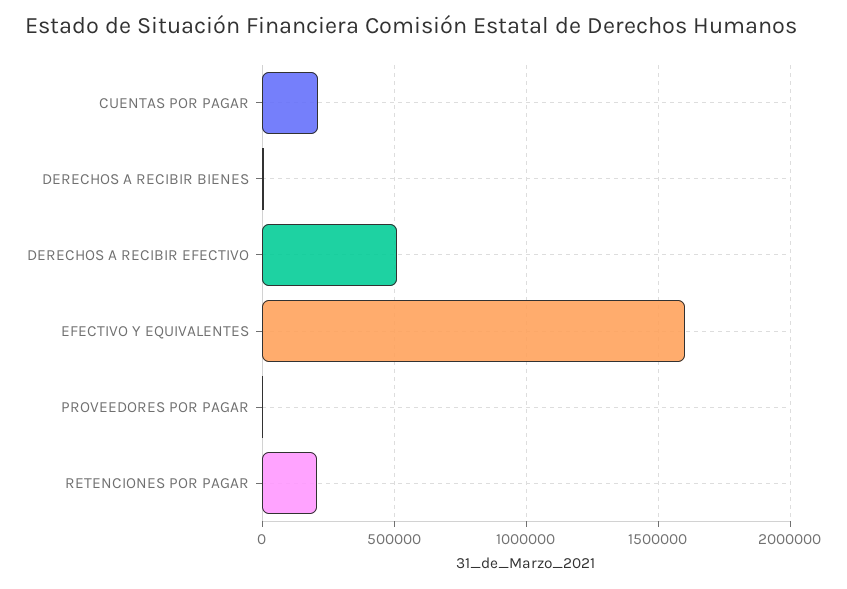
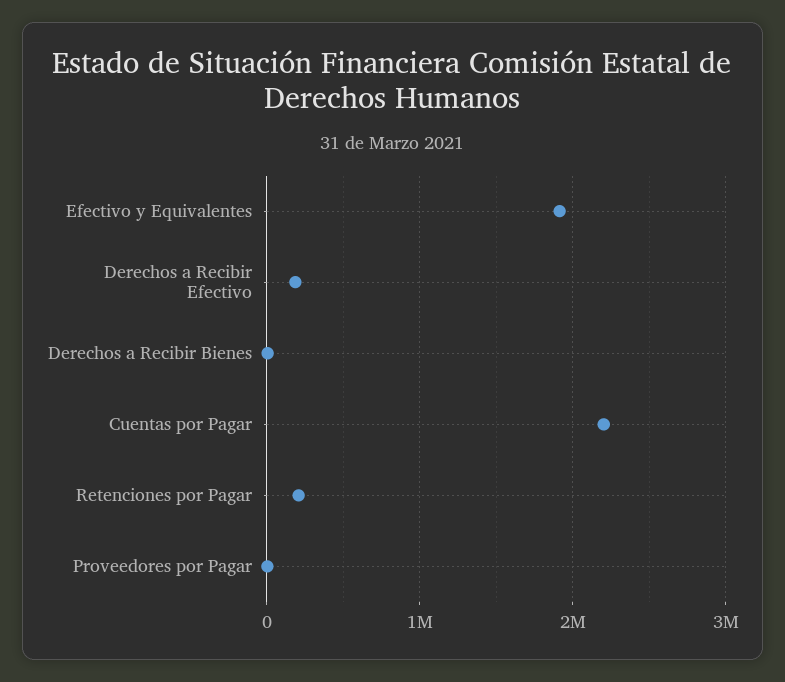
  {
-   "CUENTAS POR PAGAR": 200000,
+   "CUENTAS POR PAGAR": 2200000,
    "DERECHOS A RECIBIR BIENES": 0,
-   "DERECHOS A RECIBIR EFECTIVO": 500000,
+   "DERECHOS A RECIBIR EFECTIVO": 200000,
-   "EFECTIVO Y EQUIVALENTES": 1600000,
+   "EFECTIVO Y EQUIVALENTES": 1900000,
    "PROVEEDORES POR PAGAR": 0,
    "RETENCIONES POR PAGAR": 200000
  }

